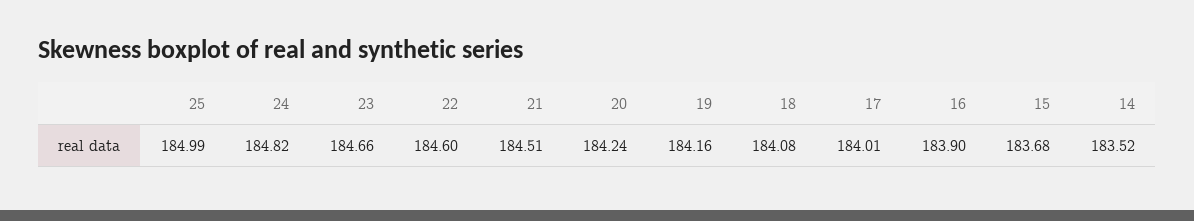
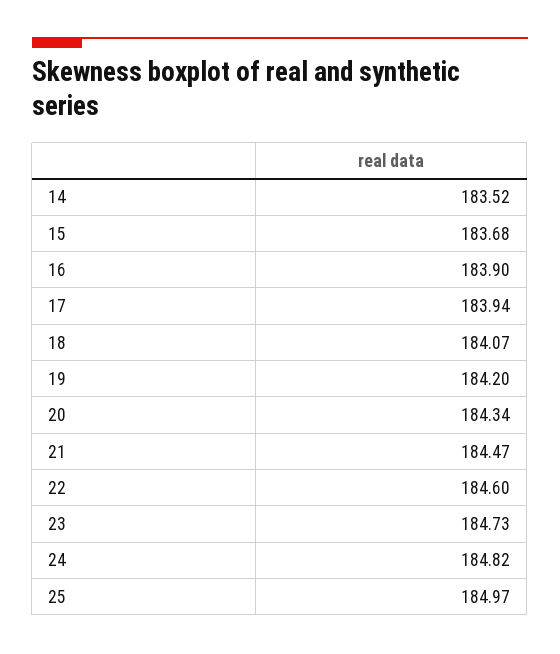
  {
-   "25": 184.99,
+   "25": 184.97,
    "24": 184.82,
-   "23": 184.66,
+   "23": 184.73,
    "22": 184.6,
-   "21": 184.51,
+   "21": 184.47,
-   "20": 184.24,
+   "20": 184.34,
-   "19": 184.16,
+   "19": 184.2,
-   "18": 184.08,
+   "18": 184.07,
-   "17": 184.01,
+   "17": 183.94,
    "16": 183.9,
    "15": 183.68,
    "14": 183.52
  }

